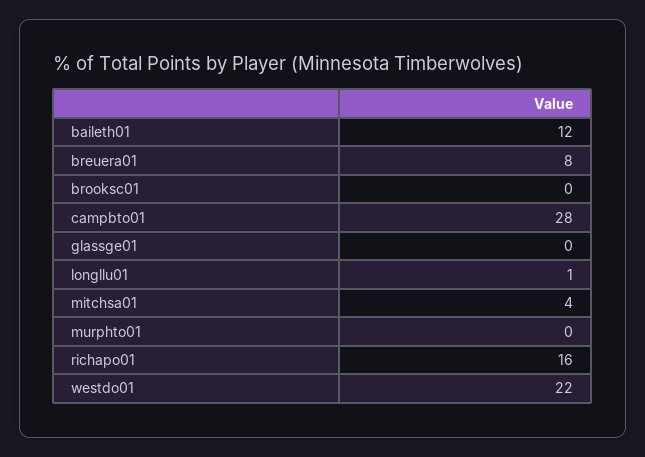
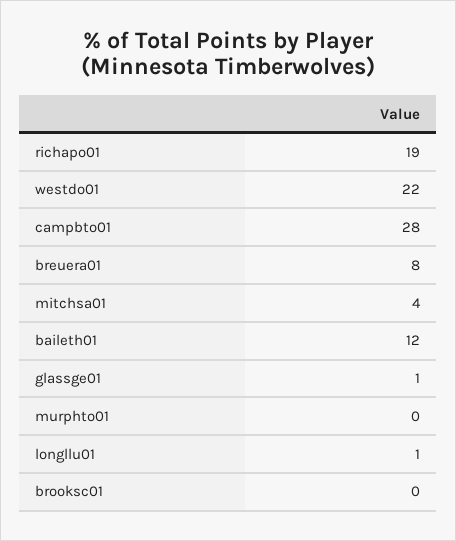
  {
    "baileth01": 12,
    "breuera01": 8,
    "brooksc01": 0,
    "campbto01": 28,
-   "glassge01": 0,
+   "glassge01": 1,
    "longllu01": 1,
    "mitchsa01": 4,
    "murphto01": 0,
-   "richapo01": 16,
+   "richapo01": 19,
    "westdo01": 22
  }

